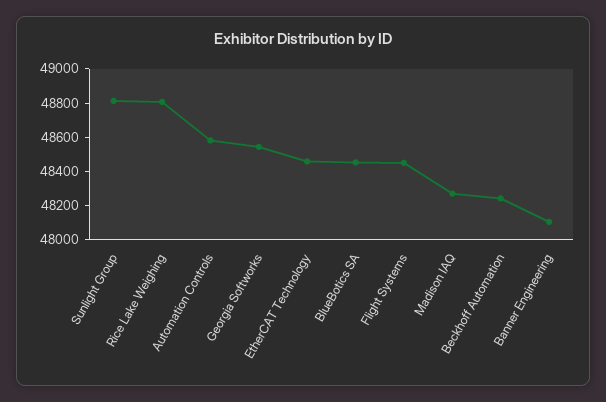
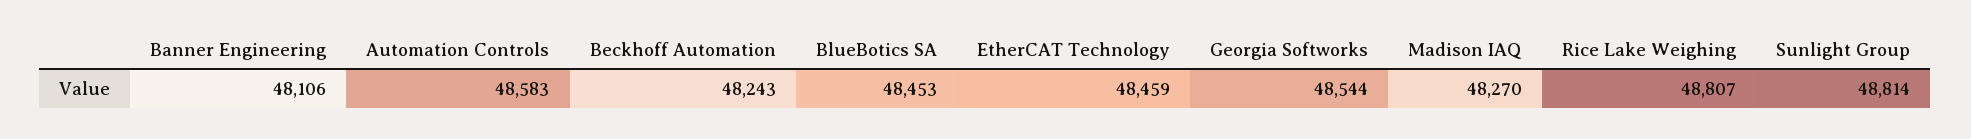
  {
    "Sunlight Group": 48814,
    "Rice Lake Weighing": 48807,
    "Automation Controls": 48583,
    "Georgia Softworks": 48544,
    "EtherCAT Technology": 48459,
    "BlueBotics SA": 48453,
-   "Flight Systems": 48450,
    "Madison IAQ": 48270,
    "Beckhoff Automation": 48243,
    "Banner Engineering": 48106
  }

